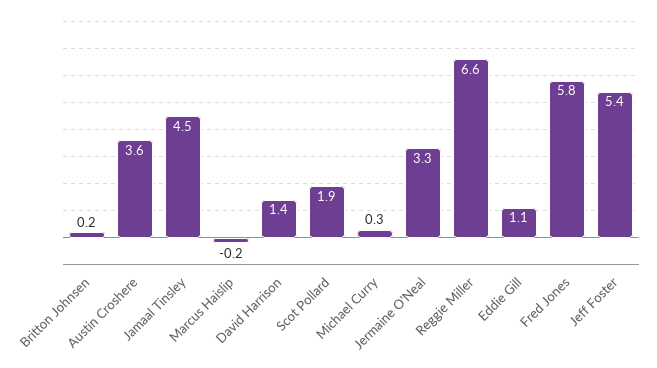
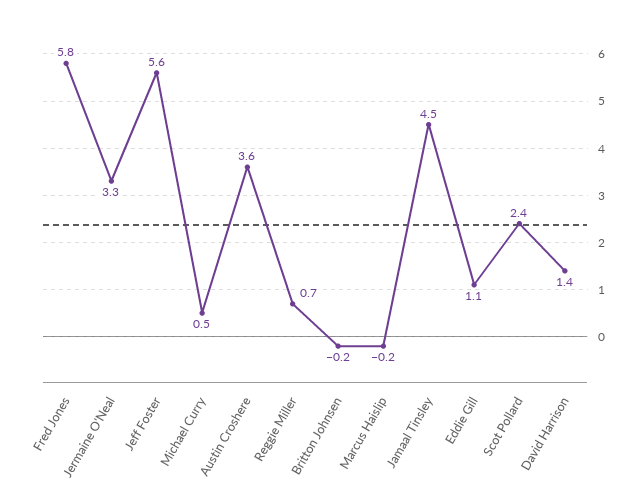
  {
-   "Britton Johnsen": 0.2,
+   "Britton Johnsen": -0.2,
    "Austin Croshere": 3.6,
    "Jamaal Tinsley": 4.5,
    "Marcus Haislip": -0.2,
    "David Harrison": 1.4,
-   "Scot Pollard": 1.9,
+   "Scot Pollard": 2.4,
-   "Michael Curry": 0.3,
+   "Michael Curry": 0.5,
    "Jermaine O'Neal": 3.3,
-   "Reggie Miller": 6.6,
+   "Reggie Miller": 0.7,
    "Eddie Gill": 1.1,
    "Fred Jones": 5.8,
-   "Jeff Foster": 5.4
+   "Jeff Foster": 5.6
  }

